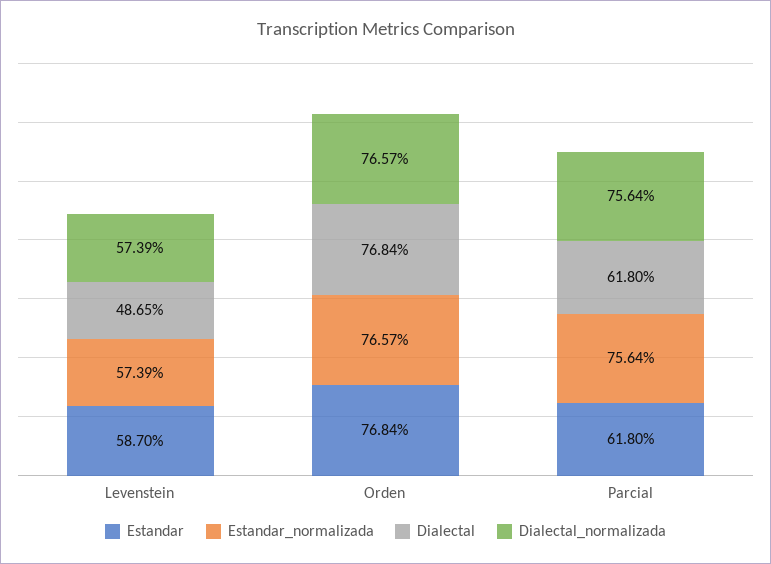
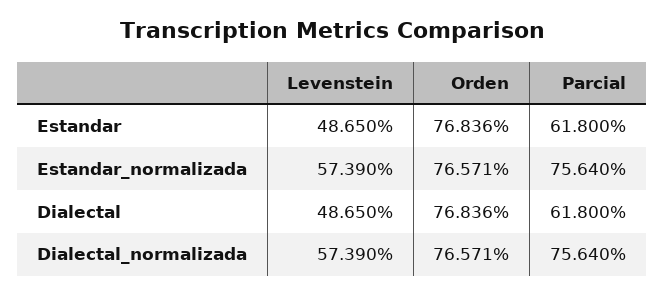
  {
    "Estandar": {
-     "Levenstein": 58.7,
+     "Levenstein": 48.65,
      "Orden": 76.836,
      "Parcial": 61.8
    },
    "Estandar_normalizada": {
      "Levenstein": 57.39,
      "Orden": 76.571,
      "Parcial": 75.64
    },
    "Dialectal": {
      "Levenstein": 48.65,
      "Orden": 76.836,
      "Parcial": 61.8
    },
    "Dialectal_normalizada": {
      "Levenstein": 57.39,
      "Orden": 76.571,
      "Parcial": 75.64
    }
  }

